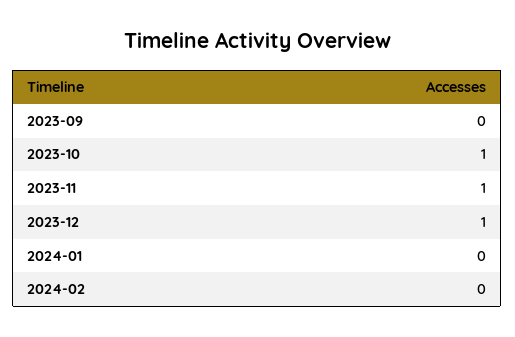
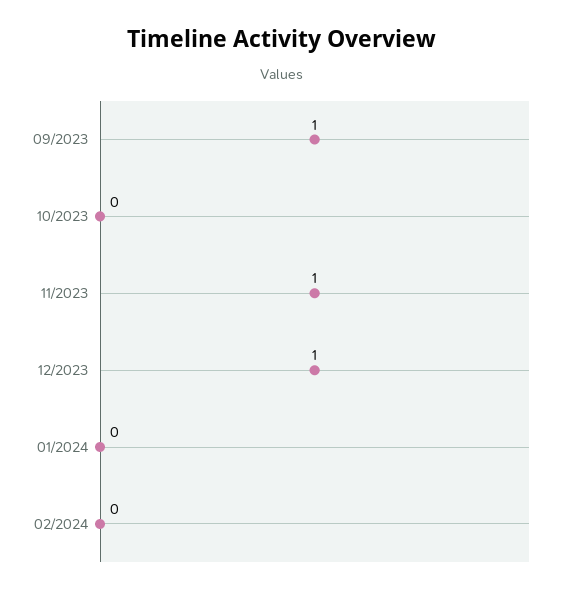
  {
-   "2023-09": 0,
+   "2023-09": 1,
-   "2023-10": 1,
+   "2023-10": 0,
    "2023-11": 1,
    "2023-12": 1,
    "2024-01": 0,
    "2024-02": 0
  }

